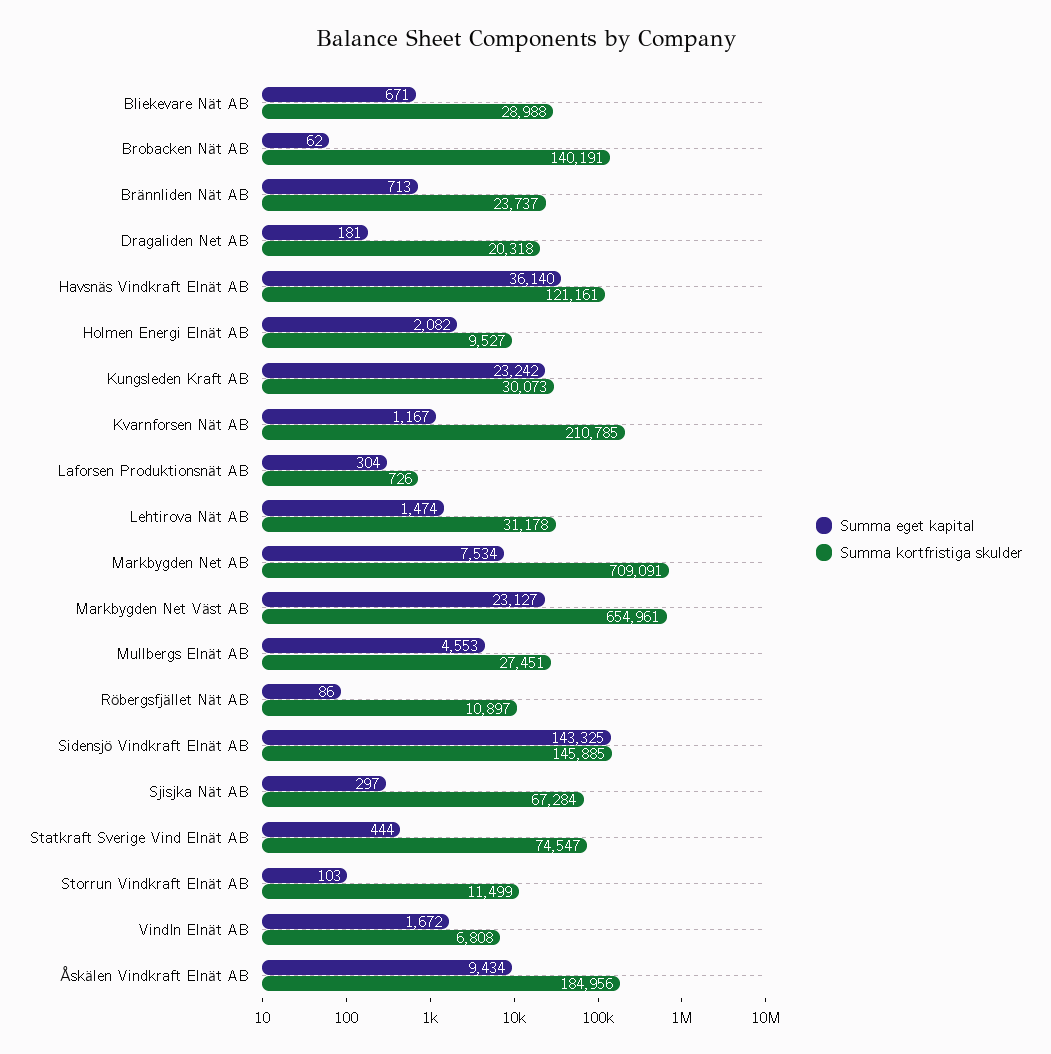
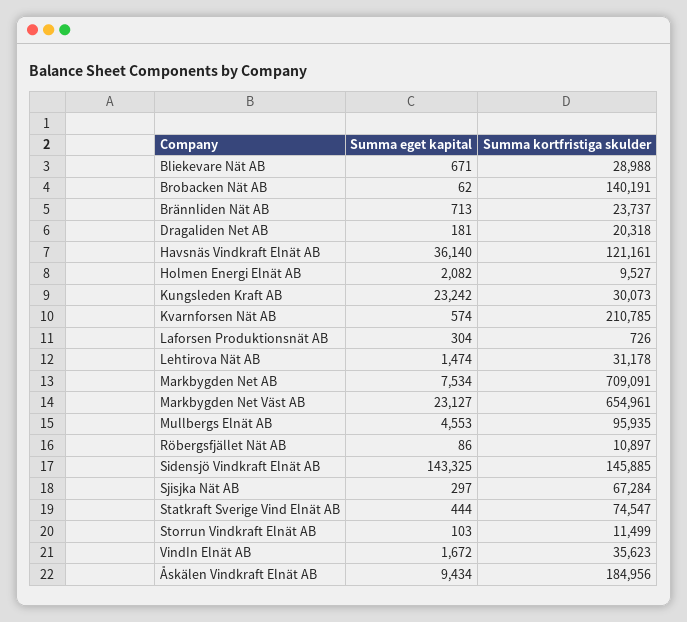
  {
    "Summa eget kapital": {
      "Bliekevare Nät AB": 671,
      "Brobacken Nät AB": 62,
      "Brännliden Nät AB": 713,
      "Dragaliden Net AB": 181,
      "Havsnäs Vindkraft Elnät AB": 36140,
      "Holmen Energi Elnät AB": 2082,
      "Kungsleden Kraft AB": 23242,
-     "Kvarnforsen Nät AB": 1167,
+     "Kvarnforsen Nät AB": 574,
      "Laforsen Produktionsnät AB": 304,
      "Lehtirova Nät AB": 1474,
      "Markbygden Net AB": 7534,
      "Markbygden Net Väst AB": 23127,
      "Mullbergs Elnät AB": 4553,
      "Röbergsfjället Nät AB": 86,
      "Sidensjö Vindkraft Elnät AB": 143325,
      "Sjisjka Nät AB": 297,
      "Statkraft Sverige Vind Elnät AB": 444,
      "Storrun Vindkraft Elnät AB": 103,
      "VindIn Elnät AB": 1672,
      "Åskälen Vindkraft Elnät AB": 9434
    },
    "Summa kortfristiga skulder": {
      "Bliekevare Nät AB": 28988,
      "Brobacken Nät AB": 140191,
      "Brännliden Nät AB": 23737,
      "Dragaliden Net AB": 20318,
      "Havsnäs Vindkraft Elnät AB": 121161,
      "Holmen Energi Elnät AB": 9527,
      "Kungsleden Kraft AB": 30073,
      "Kvarnforsen Nät AB": 210785,
      "Laforsen Produktionsnät AB": 726,
      "Lehtirova Nät AB": 31178,
      "Markbygden Net AB": 709091,
      "Markbygden Net Väst AB": 654961,
-     "Mullbergs Elnät AB": 27451,
+     "Mullbergs Elnät AB": 95935,
      "Röbergsfjället Nät AB": 10897,
      "Sidensjö Vindkraft Elnät AB": 145885,
      "Sjisjka Nät AB": 67284,
      "Statkraft Sverige Vind Elnät AB": 74547,
      "Storrun Vindkraft Elnät AB": 11499,
-     "VindIn Elnät AB": 6808,
+     "VindIn Elnät AB": 35623,
      "Åskälen Vindkraft Elnät AB": 184956
    }
  }

